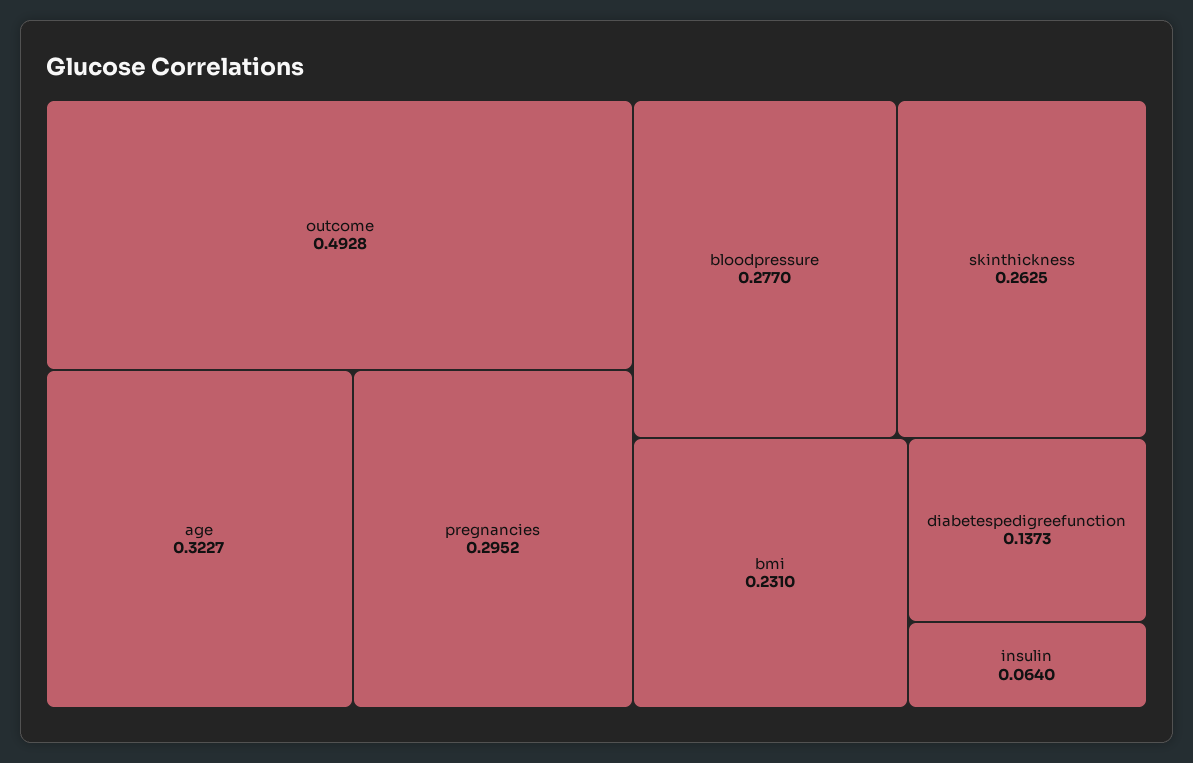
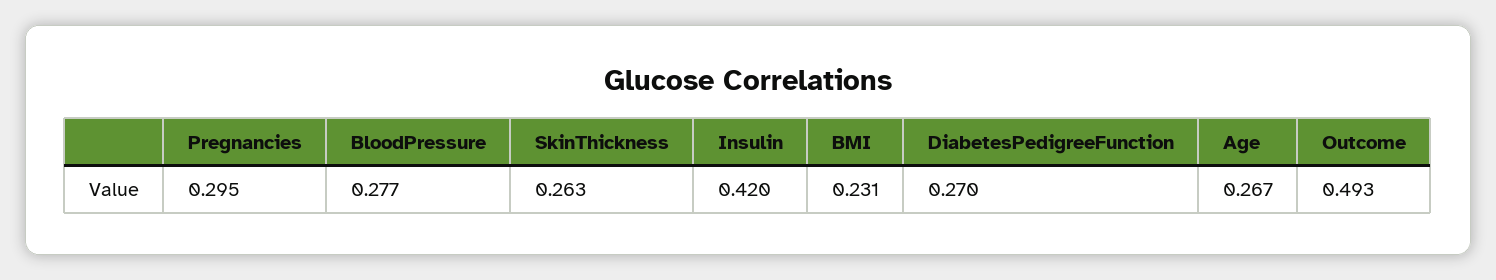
  {
    "outcome": 0.4928,
-   "age": 0.3227,
+   "age": 0.267,
    "pregnancies": 0.2952,
    "bloodpressure": 0.277,
    "skinthickness": 0.2625,
    "bmi": 0.231,
-   "diabetespedigreefunction": 0.1373,
+   "diabetespedigreefunction": 0.27,
-   "insulin": 0.064
+   "insulin": 0.42
  }

